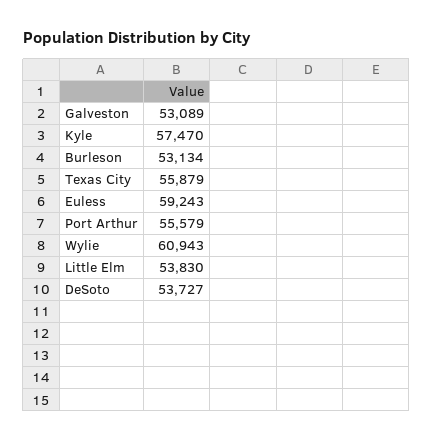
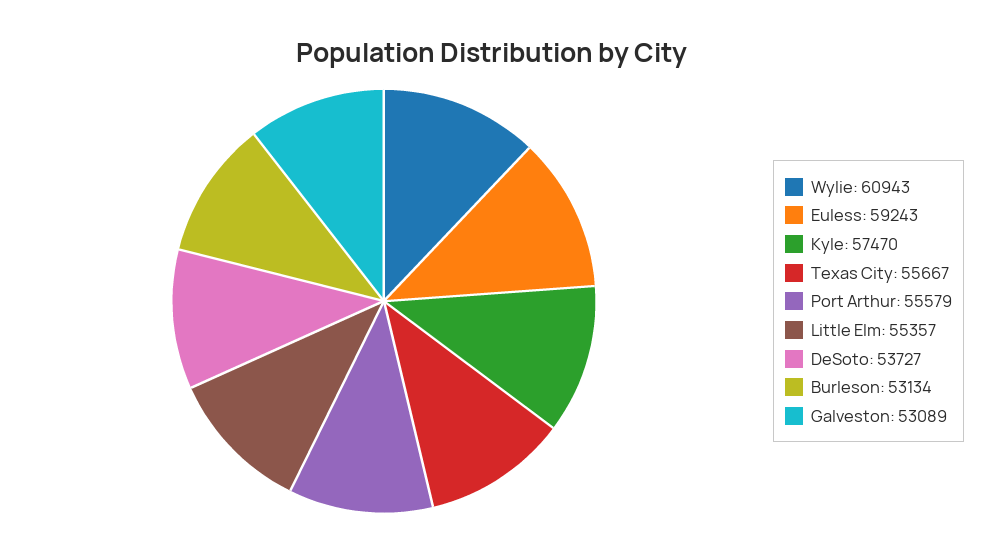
  {
    "Galveston": 53089,
    "Kyle": 57470,
    "Burleson": 53134,
-   "Texas City": 55879,
+   "Texas City": 55667,
    "Euless": 59243,
    "Port Arthur": 55579,
    "Wylie": 60943,
-   "Little Elm": 53830,
+   "Little Elm": 55357,
    "DeSoto": 53727
  }

